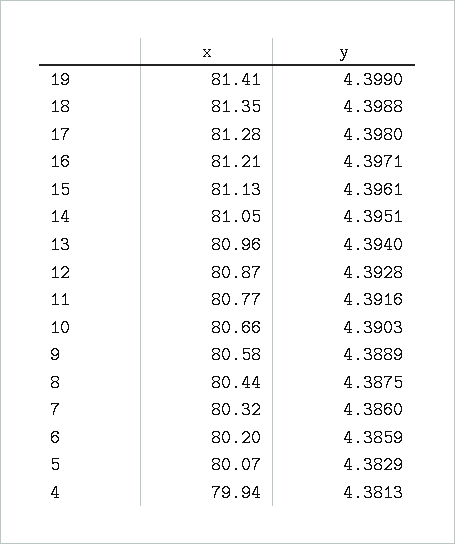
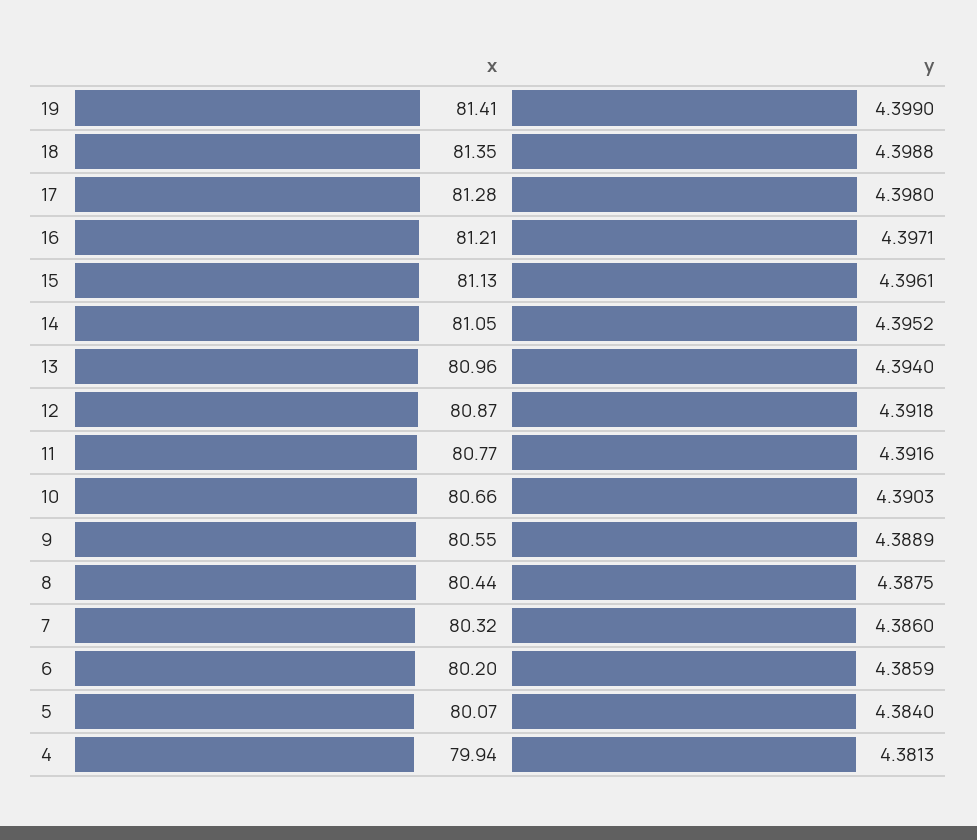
  {
    "x": {
      "19": 81.41,
      "18": 81.35,
      "17": 81.28,
      "16": 81.21,
      "15": 81.13,
      "14": 81.05,
      "13": 80.96,
      "12": 80.87,
      "11": 80.77,
      "10": 80.66,
-     "9": 80.58,
+     "9": 80.55,
      "8": 80.44,
      "7": 80.32,
      "6": 80.2,
      "5": 80.07,
      "4": 79.94
    },
    "y": {
      "19": 4.399,
      "18": 4.3988,
      "17": 4.398,
      "16": 4.3971,
      "15": 4.3961,
-     "14": 4.3951,
+     "14": 4.3952,
      "13": 4.394,
-     "12": 4.3928,
+     "12": 4.3918,
      "11": 4.3916,
      "10": 4.3903,
      "9": 4.3889,
      "8": 4.3875,
      "7": 4.386,
      "6": 4.3859,
-     "5": 4.3829,
+     "5": 4.384,
      "4": 4.3813
    }
  }

